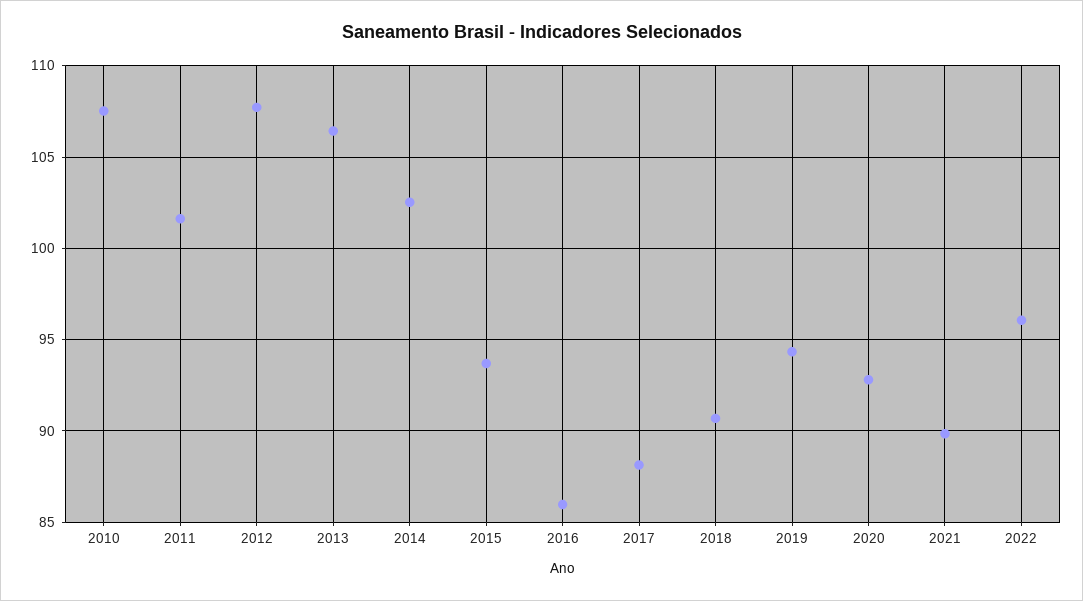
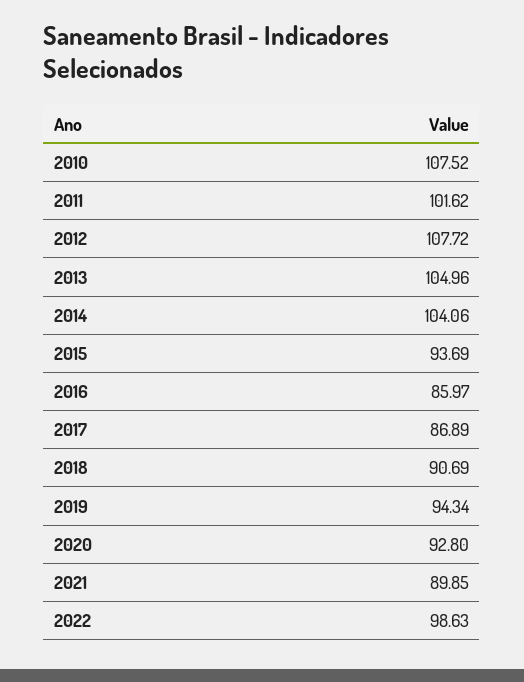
  {
    "2010": 107.52,
    "2011": 101.62,
    "2012": 107.72,
-   "2013": 106.5,
+   "2013": 104.96,
-   "2014": 102.5,
+   "2014": 104.06,
    "2015": 93.69,
    "2016": 85.97,
-   "2017": 88,
+   "2017": 86.89,
    "2018": 90.69,
    "2019": 94.34,
    "2020": 92.8,
    "2021": 89.85,
-   "2022": 96
+   "2022": 98.63
  }

